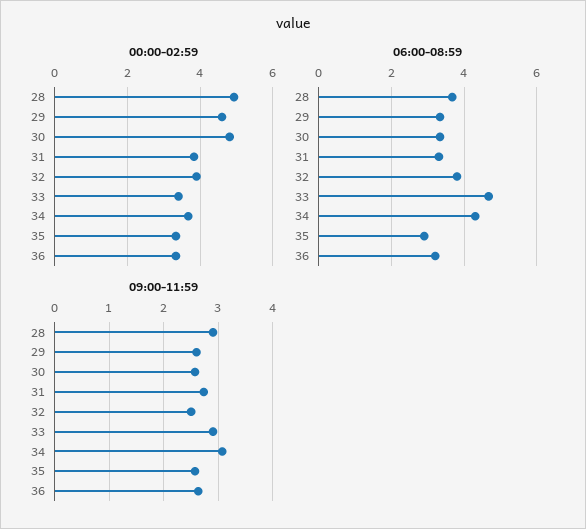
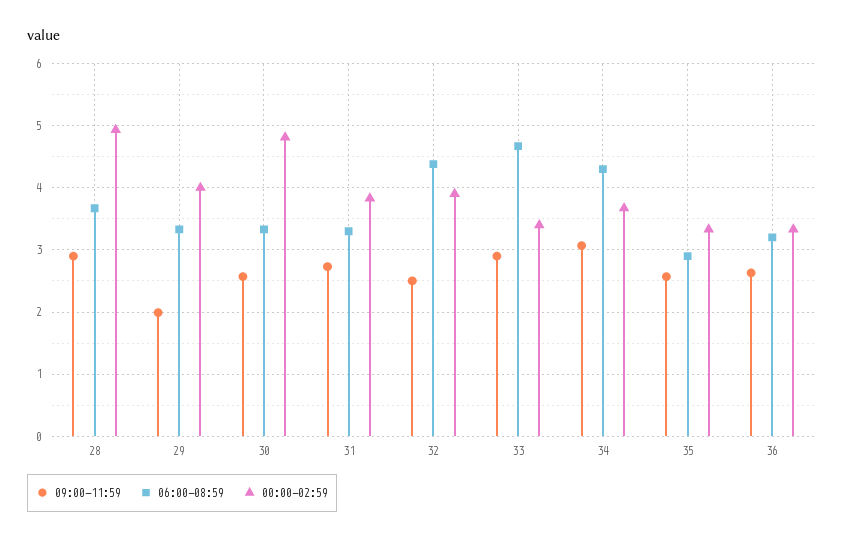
  {
    "00:00-02:59": {
      "28": 4.9,
-     "29": 4.6,
+     "29": 4,
      "30": 4.8,
      "31": 3.8,
      "32": 3.9,
      "33": 3.4,
      "34": 3.7,
      "35": 3.3,
      "36": 3.3
    },
    "06:00-08:59": {
      "28": 3.7,
      "29": 3.3,
      "30": 3.3,
      "31": 3.3,
-     "32": 3.8,
+     "32": 4.4,
      "33": 4.7,
      "34": 4.3,
      "35": 2.9,
      "36": 3.2
    },
    "09:00-11:59": {
      "28": 2.9,
-     "29": 2.6,
+     "29": 2,
      "30": 2.6,
      "31": 2.7,
      "32": 2.5,
      "33": 2.9,
      "34": 3.1,
      "35": 2.6,
      "36": 2.6
    }
  }

